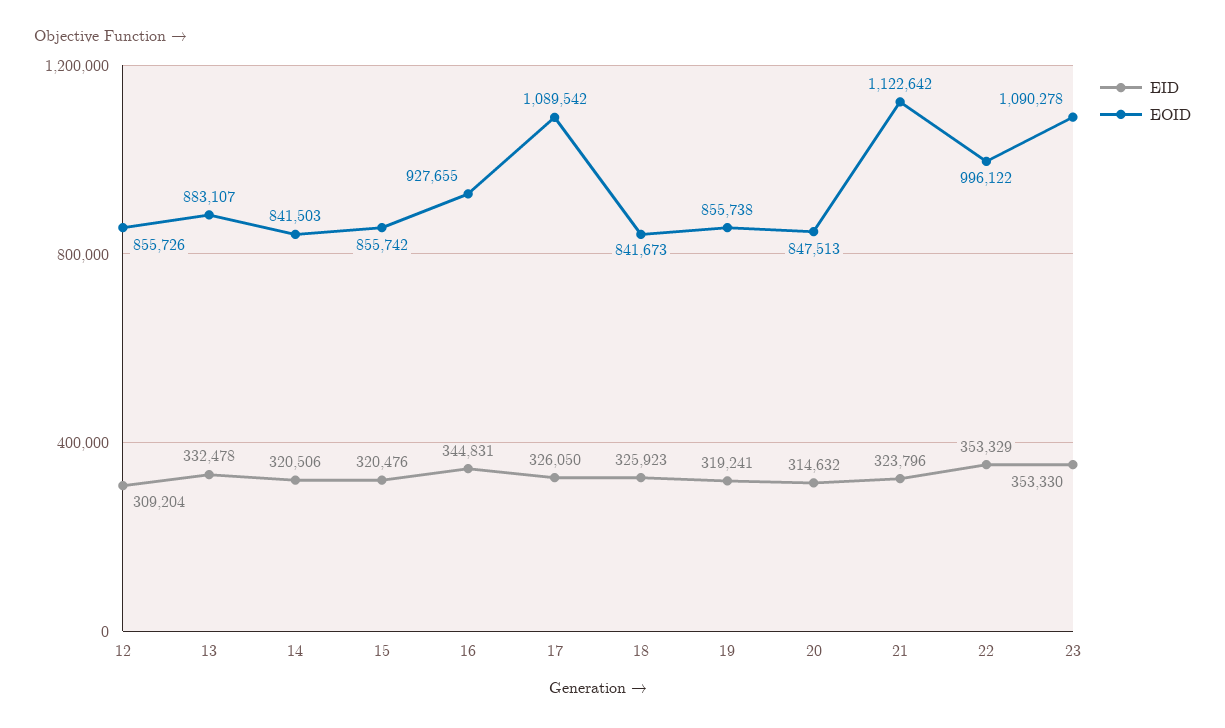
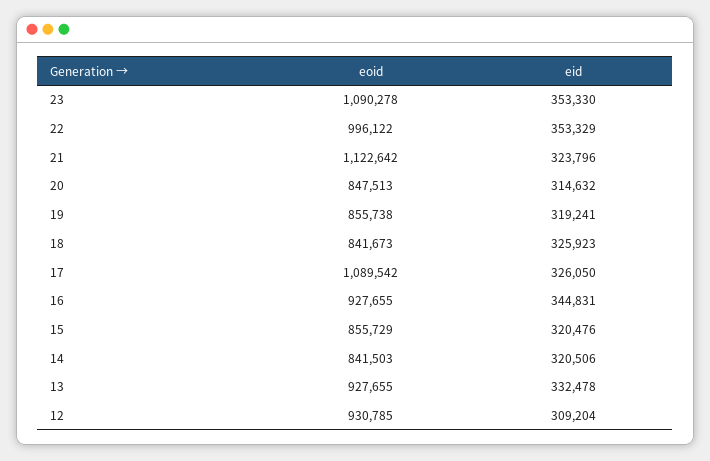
  {
    "EID": {
      "12": 309204,
      "13": 332478,
      "14": 320506,
      "15": 320476,
      "16": 344831,
      "17": 326050,
      "18": 325923,
      "19": 319241,
      "20": 314632,
      "21": 323796,
      "22": 353329,
      "23": 353330
    },
    "EOID": {
-     "12": 855726,
+     "12": 930785,
-     "13": 883107,
+     "13": 927655,
      "14": 841503,
-     "15": 855742,
+     "15": 855729,
      "16": 927655,
      "17": 1089542,
      "18": 841673,
      "19": 855738,
      "20": 847513,
      "21": 1122642,
      "22": 996122,
      "23": 1090278
    }
  }

